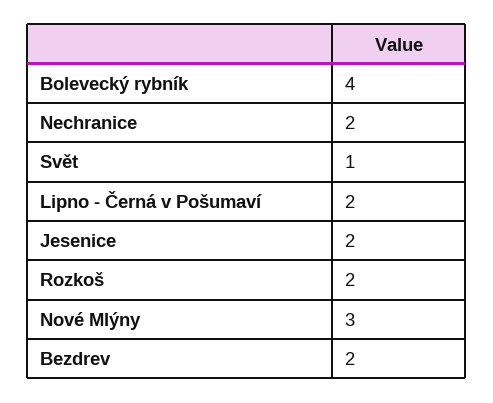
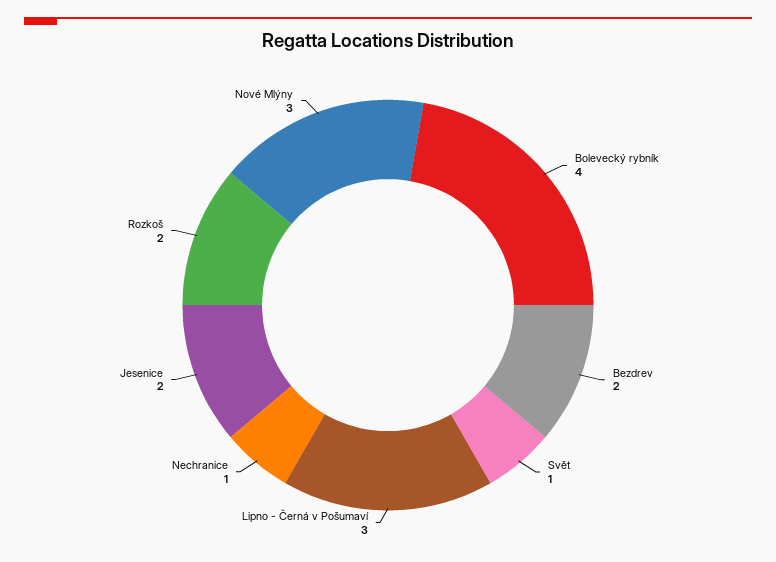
  {
    "Bolevecký rybník": 4,
-   "Nechranice": 2,
+   "Nechranice": 1,
    "Svět": 1,
-   "Lipno - Černá v Pošumaví": 2,
+   "Lipno - Černá v Pošumaví": 3,
    "Jesenice": 2,
    "Rozkoš": 2,
    "Nové Mlýny": 3,
    "Bezdrev": 2
  }

